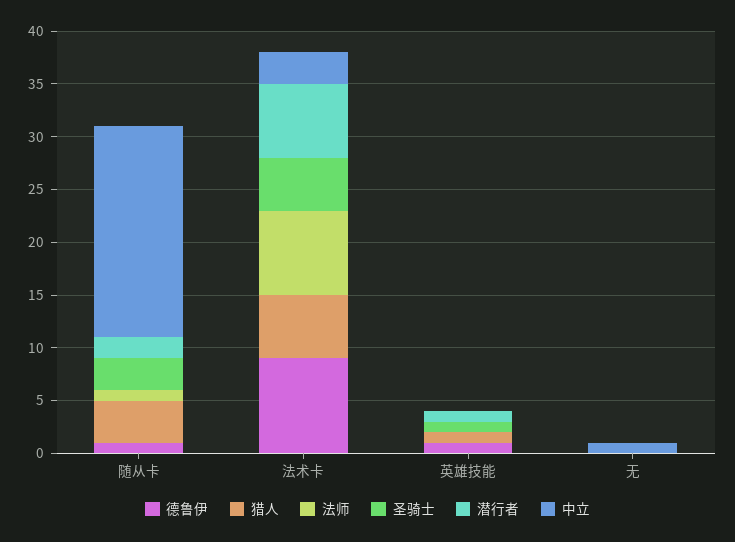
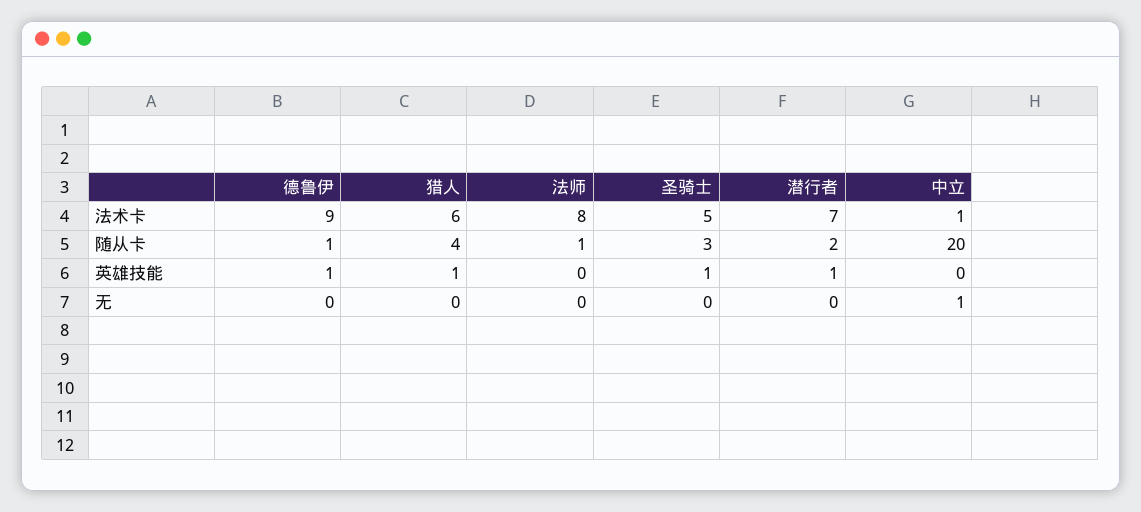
  {
    "德鲁伊": {
      "随从卡": 1,
      "法术卡": 9,
      "英雄技能": 1,
      "无": 0
    },
    "猎人": {
      "随从卡": 4,
      "法术卡": 6,
      "英雄技能": 1,
      "无": 0
    },
    "法师": {
      "随从卡": 1,
      "法术卡": 8,
      "英雄技能": 0,
      "无": 0
    },
    "圣骑士": {
      "随从卡": 3,
      "法术卡": 5,
      "英雄技能": 1,
      "无": 0
    },
    "潜行者": {
      "随从卡": 2,
      "法术卡": 7,
      "英雄技能": 1,
      "无": 0
    },
    "中立": {
      "随从卡": 20,
-     "法术卡": 3,
+     "法术卡": 1,
      "英雄技能": 0,
      "无": 1
    }
  }

